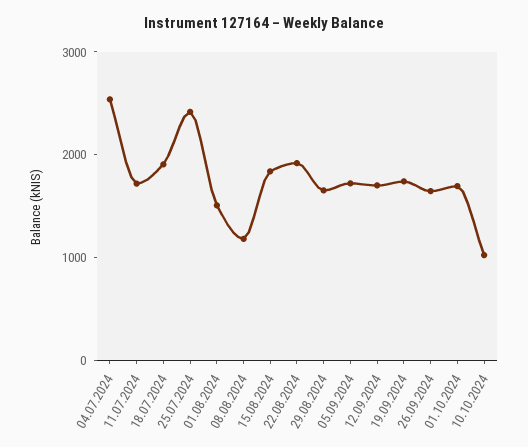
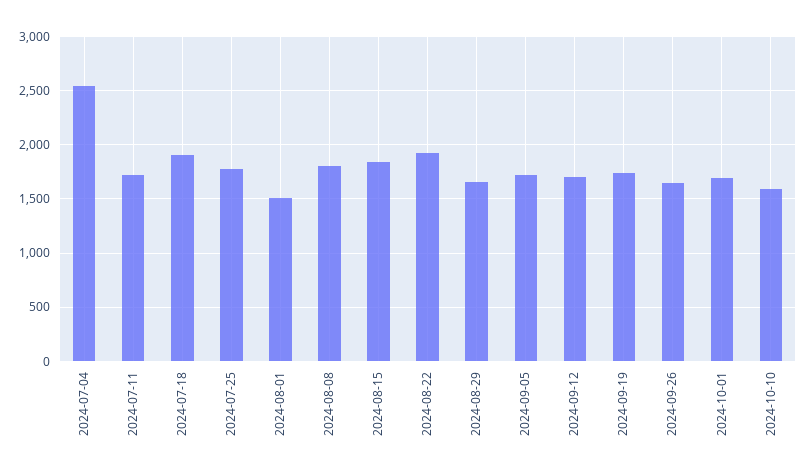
  {
    "04.07.2024": 2500,
    "11.07.2024": 1700,
    "18.07.2024": 1900,
-   "25.07.2024": 2400,
+   "25.07.2024": 1800,
    "01.08.2024": 1500,
-   "08.08.2024": 1200,
+   "08.08.2024": 1800,
    "15.08.2024": 1800,
    "22.08.2024": 1900,
    "29.08.2024": 1700,
    "05.09.2024": 1700,
    "12.09.2024": 1700,
    "19.09.2024": 1700,
    "26.09.2024": 1600,
    "01.10.2024": 1700,
-   "10.10.2024": 1000
+   "10.10.2024": 1600
  }

